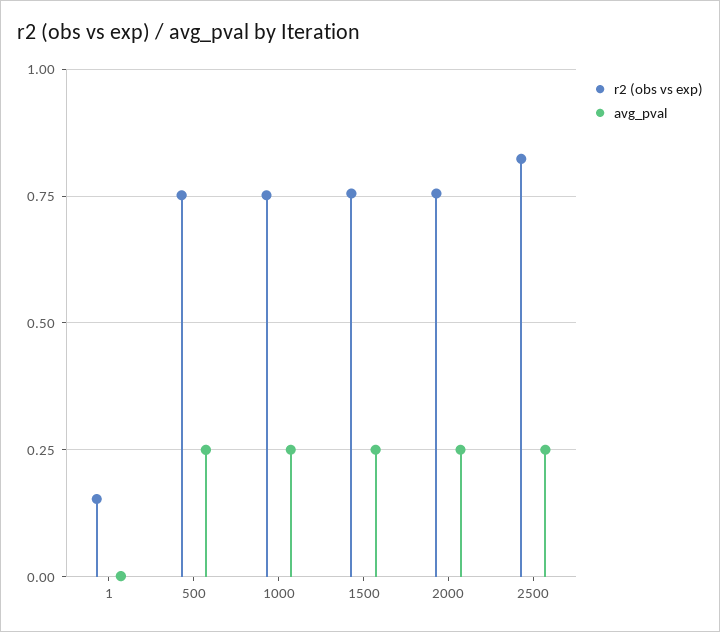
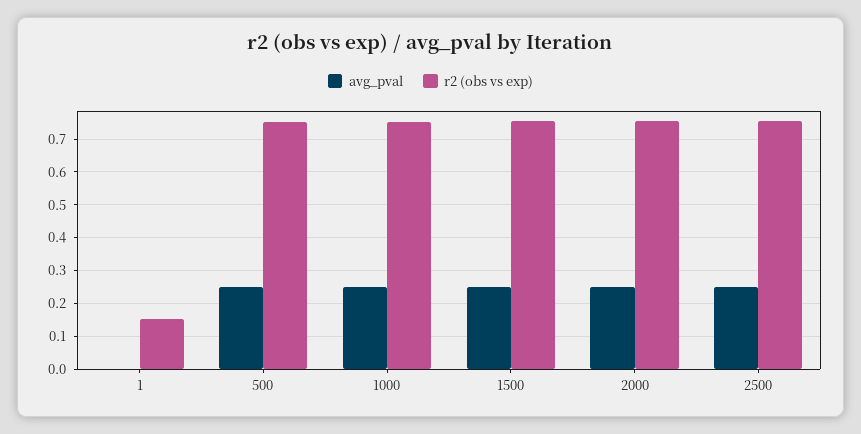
  {
    "r2 (obs vs exp)": {
      "1": 0.16,
      "500": 0.76,
      "1000": 0.76,
      "1500": 0.76,
      "2000": 0.76,
-     "2500": 0.825
+     "2500": 0.76
    },
    "avg_pval": {
      "1": 0,
      "500": 0.24,
      "1000": 0.26,
      "1500": 0.26,
      "2000": 0.26,
      "2500": 0.26
    }
  }

